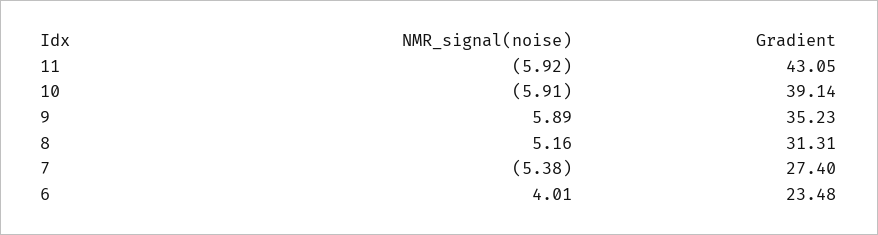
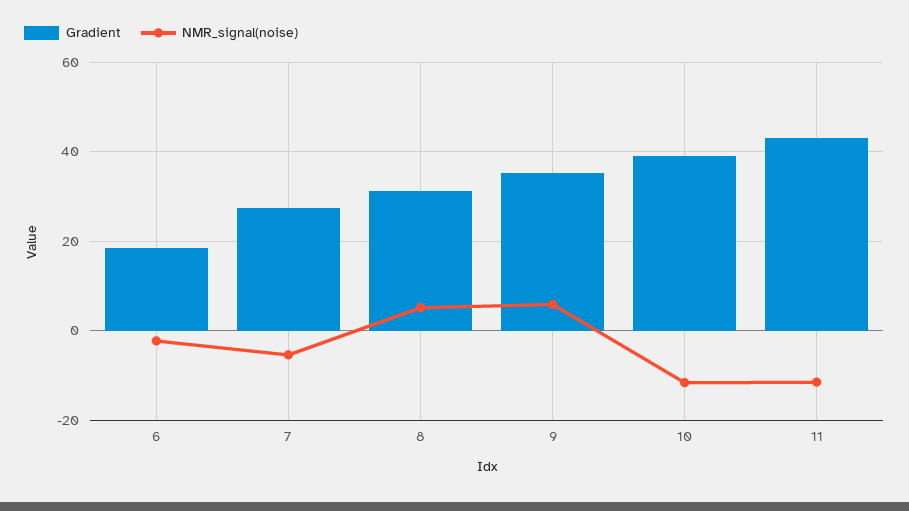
  {
    "NMR_signal(noise)": {
-     "11": -5.92,
+     "11": -12,
-     "10": -5.91,
+     "10": -12,
      "9": 5.89,
      "8": 5.16,
      "7": -5.38,
-     "6": 4.01
+     "6": -2
    },
    "Gradient": {
      "11": 43.05,
      "10": 39.14,
      "9": 35.23,
      "8": 31.31,
      "7": 27.4,
-     "6": 23.48
+     "6": 18
    }
  }

